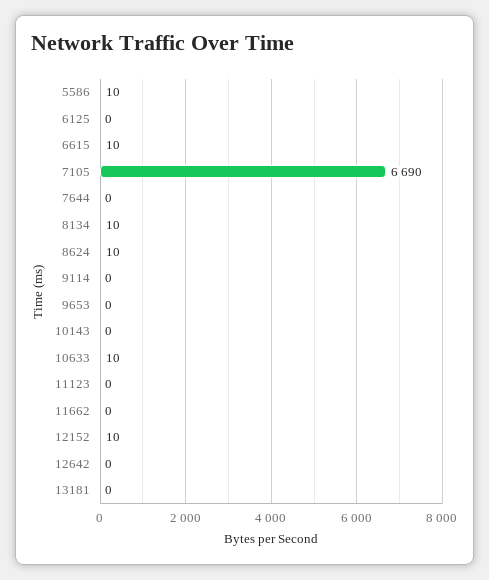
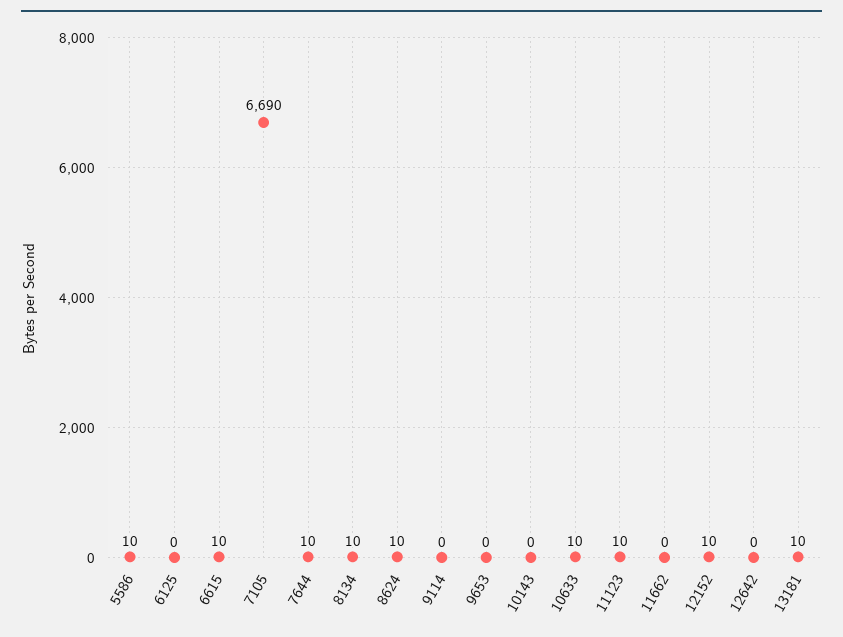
  {
    "5586": 10,
    "6125": 0,
    "6615": 10,
    "7105": 6690,
-   "7644": 0,
+   "7644": 10,
    "8134": 10,
    "8624": 10,
    "9114": 0,
    "9653": 0,
    "10143": 0,
    "10633": 10,
-   "11123": 0,
+   "11123": 10,
    "11662": 0,
    "12152": 10,
    "12642": 0,
-   "13181": 0
+   "13181": 10
  }

